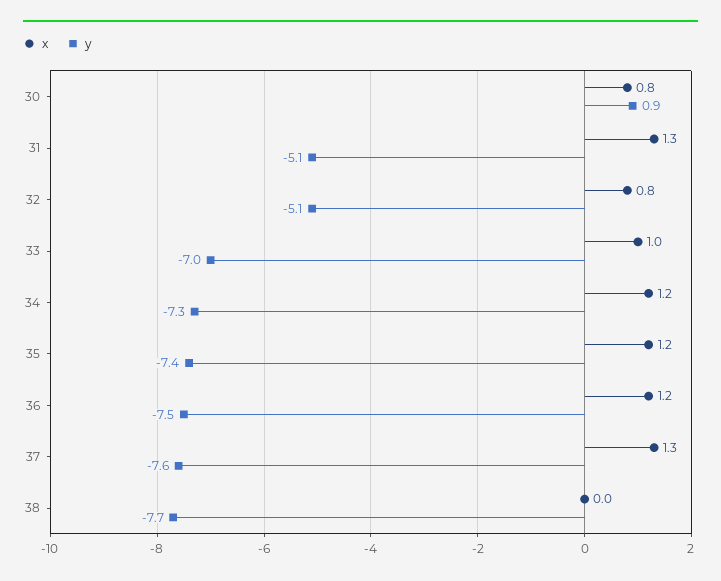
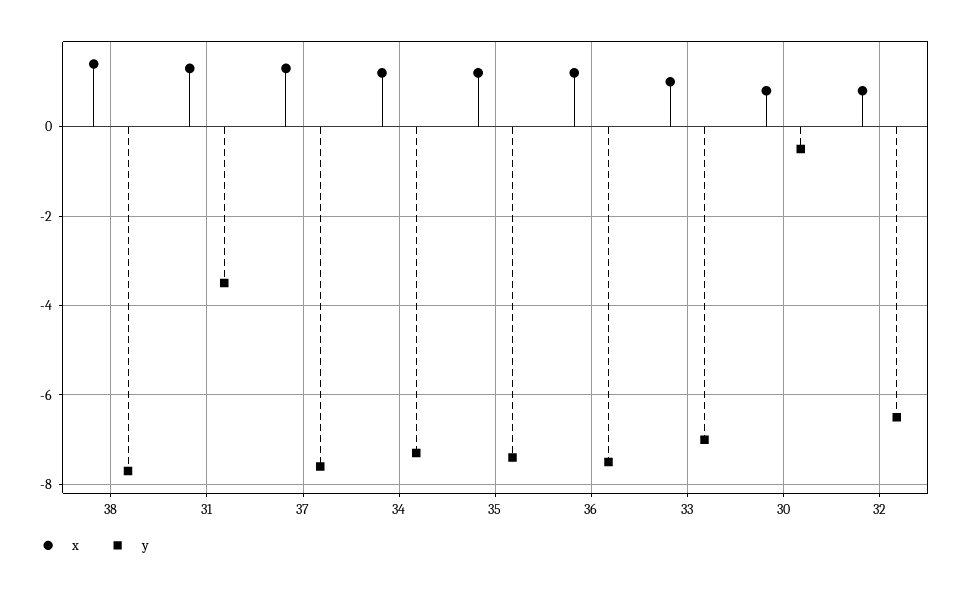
  {
    "x": {
      "30": 0.8,
      "31": 1.3,
      "32": 0.8,
      "33": 1,
      "34": 1.2,
      "35": 1.2,
      "36": 1.2,
      "37": 1.3,
-     "38": 0
+     "38": 1.5
    },
    "y": {
-     "30": 0.9,
+     "30": -0.5,
-     "31": -5.1,
+     "31": -3.5,
-     "32": -5.1,
+     "32": -6.5,
      "33": -7,
      "34": -7.3,
      "35": -7.4,
      "36": -7.5,
      "37": -7.6,
      "38": -7.7
    }
  }

